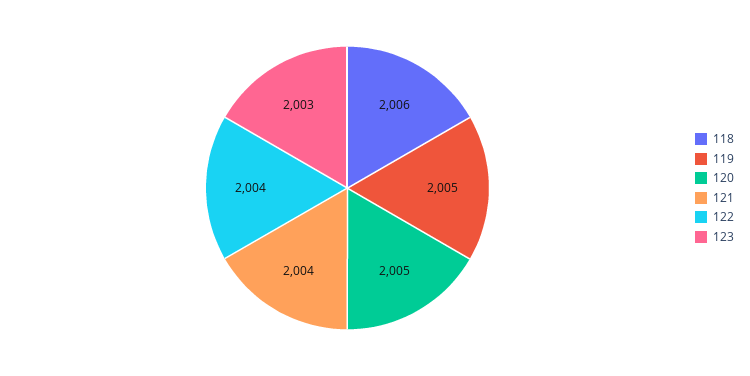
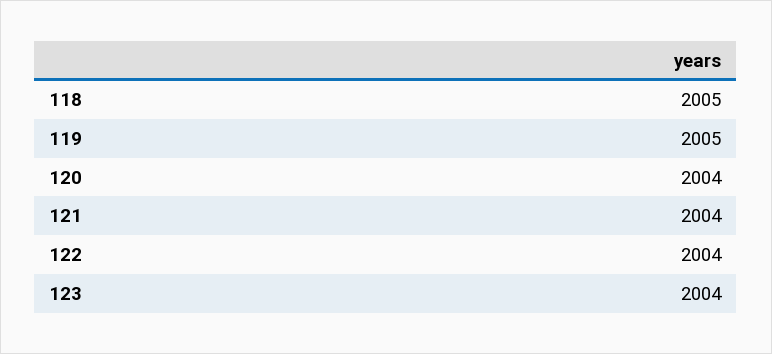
  {
-   "118": 2006,
+   "118": 2005,
    "119": 2005,
-   "120": 2005,
+   "120": 2004,
    "121": 2004,
    "122": 2004,
-   "123": 2003
+   "123": 2004
  }

